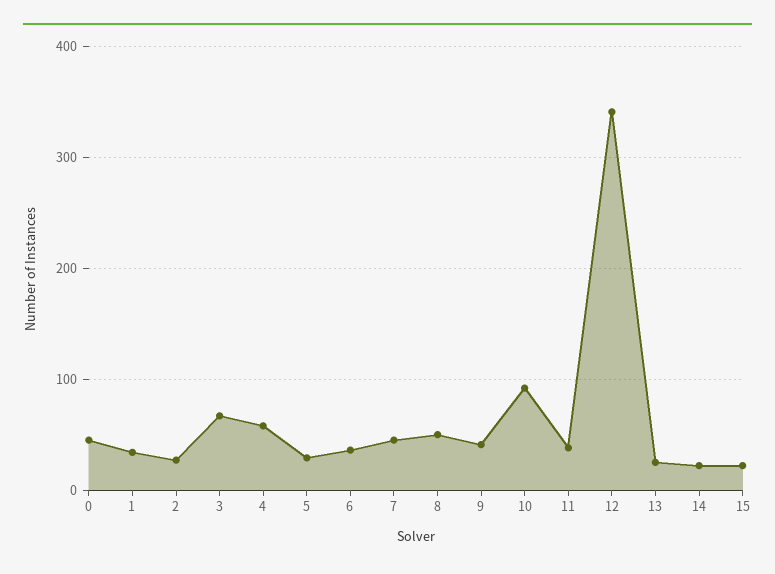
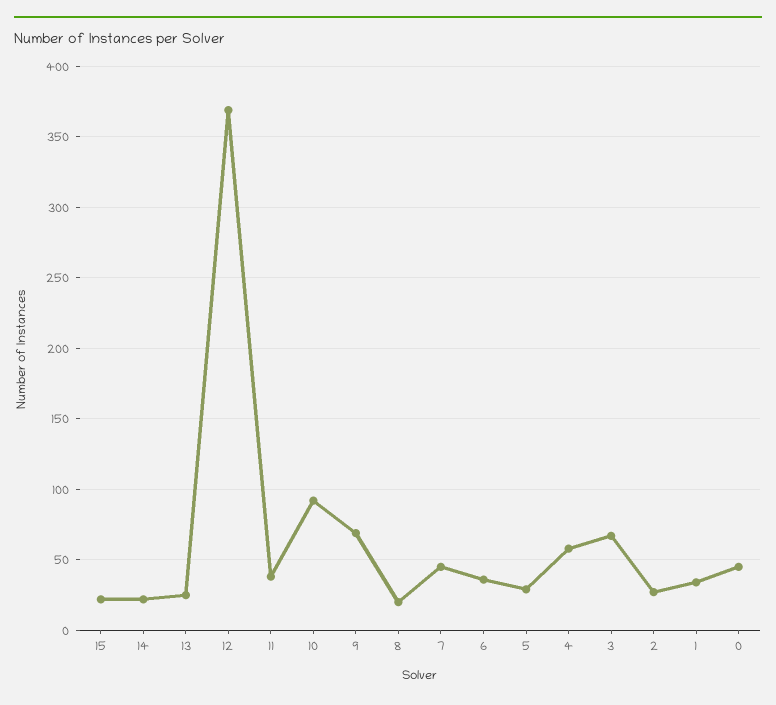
  {
    "0": 45,
    "1": 35,
    "2": 25,
    "3": 65,
    "4": 60,
    "5": 30,
    "6": 35,
    "7": 45,
-   "8": 50,
+   "8": 20,
-   "9": 40,
+   "9": 70,
    "10": 90,
    "11": 40,
-   "12": 340,
+   "12": 370,
    "13": 25,
    "14": 20,
    "15": 20
  }

